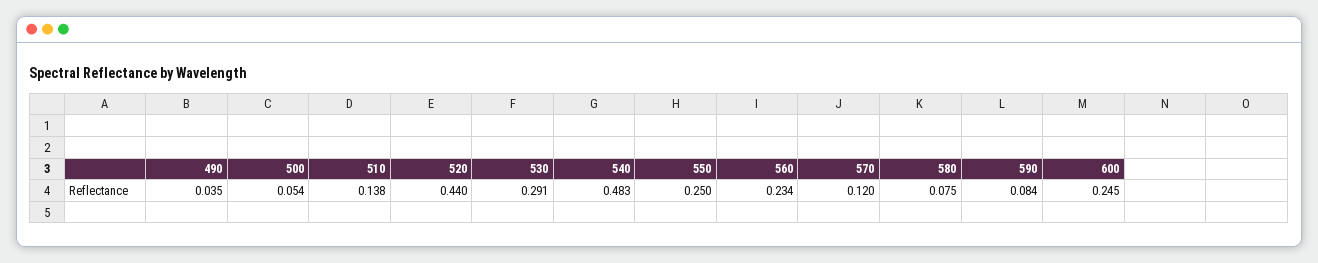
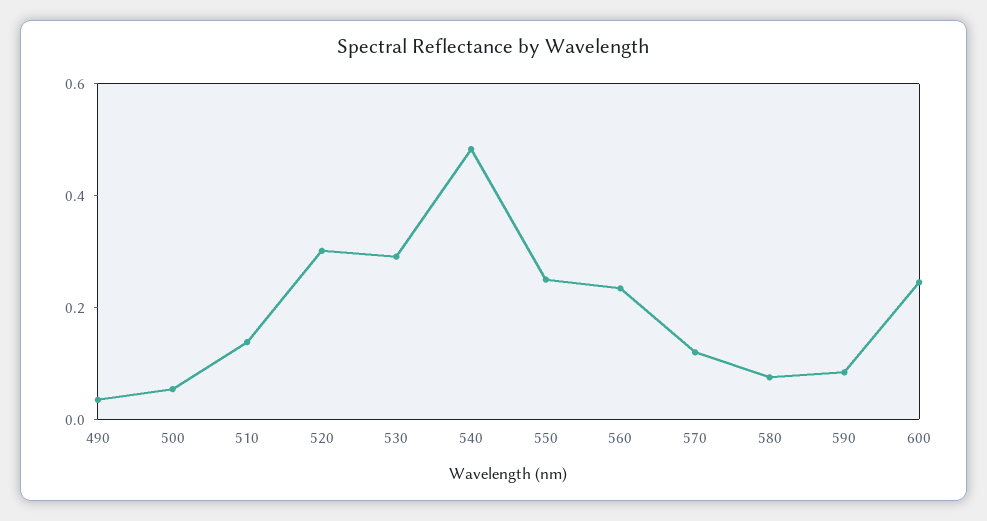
  {
    "490": 0.035,
    "500": 0.054,
    "510": 0.138,
-   "520": 0.44,
+   "520": 0.3,
    "530": 0.291,
    "540": 0.483,
    "550": 0.25,
    "560": 0.234,
    "570": 0.12,
    "580": 0.075,
    "590": 0.084,
    "600": 0.245
  }

